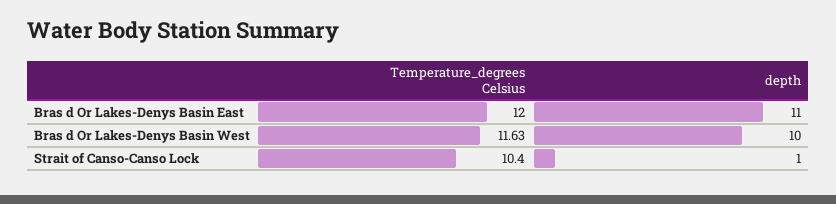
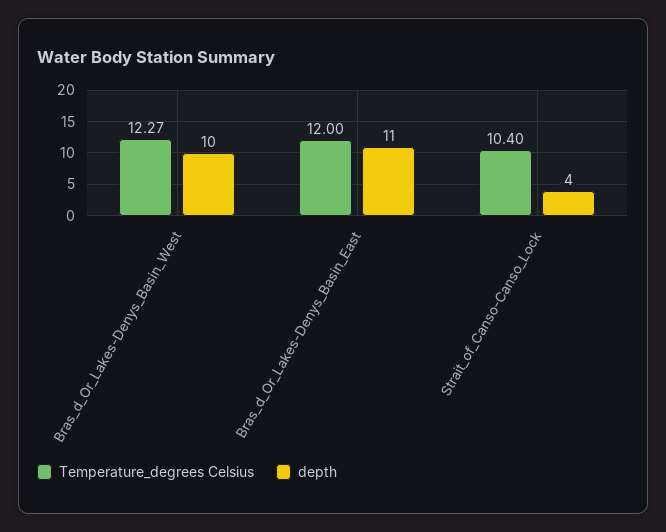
  {
    "Temperature_degrees Celsius": {
      "Bras d Or Lakes-Denys Basin East": 12,
-     "Bras d Or Lakes-Denys Basin West": 11.63,
+     "Bras d Or Lakes-Denys Basin West": 12.27,
      "Strait of Canso-Canso Lock": 10.4
    },
    "depth": {
      "Bras d Or Lakes-Denys Basin East": 11,
      "Bras d Or Lakes-Denys Basin West": 10,
-     "Strait of Canso-Canso Lock": 1
+     "Strait of Canso-Canso Lock": 4
    }
  }

